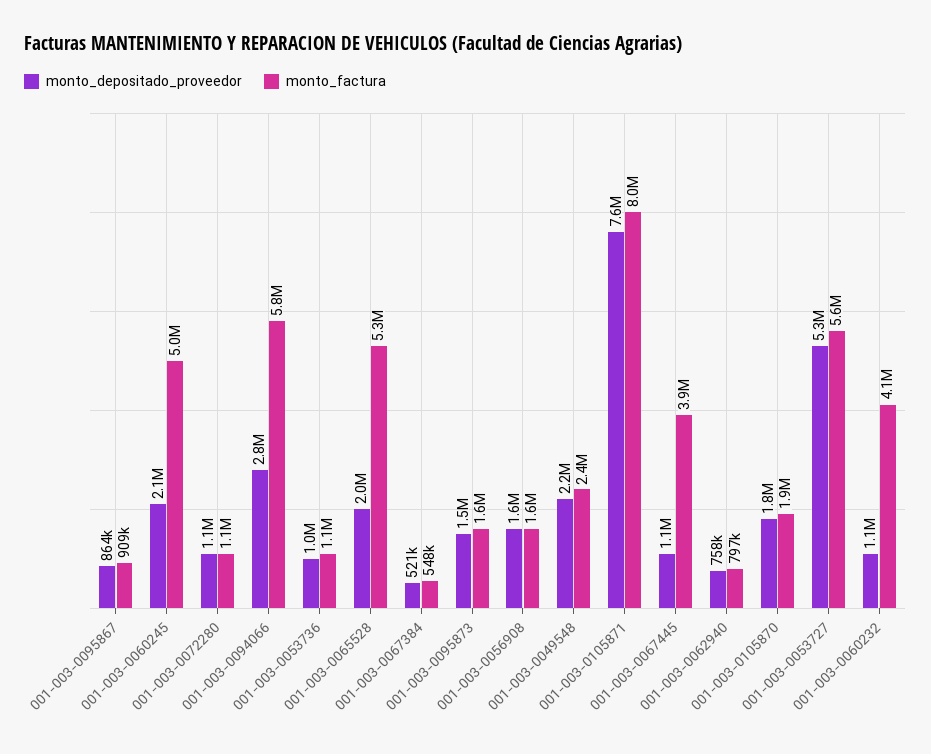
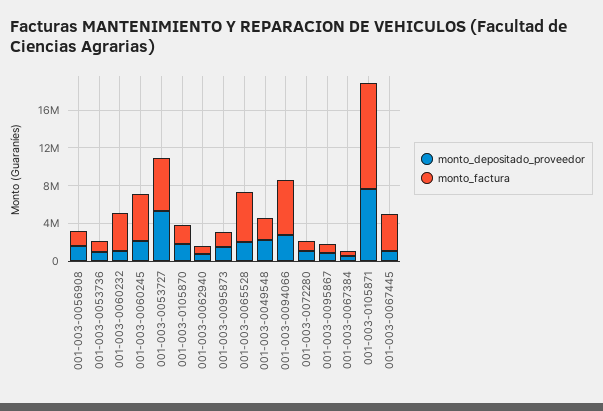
  {
    "monto_depositado_proveedor": {
      "001-003-0095867": 864000,
      "001-003-0060245": 2100000,
      "001-003-0072280": 1100000,
      "001-003-0094066": 2800000,
      "001-003-0053736": 1000000,
      "001-003-0065528": 2000000,
      "001-003-0067384": 521000,
      "001-003-0095873": 1500000,
      "001-003-0056908": 1600000,
      "001-003-0049548": 2200000,
      "001-003-0105871": 7600000,
      "001-003-0067445": 1100000,
      "001-003-0062940": 758000,
      "001-003-0105870": 1800000,
      "001-003-0053727": 5300000,
      "001-003-0060232": 1100000
    },
    "monto_factura": {
      "001-003-0095867": 909000,
      "001-003-0060245": 5000000,
      "001-003-0072280": 1100000,
      "001-003-0094066": 5800000,
      "001-003-0053736": 1100000,
      "001-003-0065528": 5300000,
      "001-003-0067384": 548000,
      "001-003-0095873": 1600000,
      "001-003-0056908": 1600000,
      "001-003-0049548": 2400000,
-     "001-003-0105871": 8000000,
+     "001-003-0105871": 11000000,
      "001-003-0067445": 3900000,
      "001-003-0062940": 797000,
      "001-003-0105870": 1900000,
      "001-003-0053727": 5600000,
      "001-003-0060232": 4100000
    }
  }

